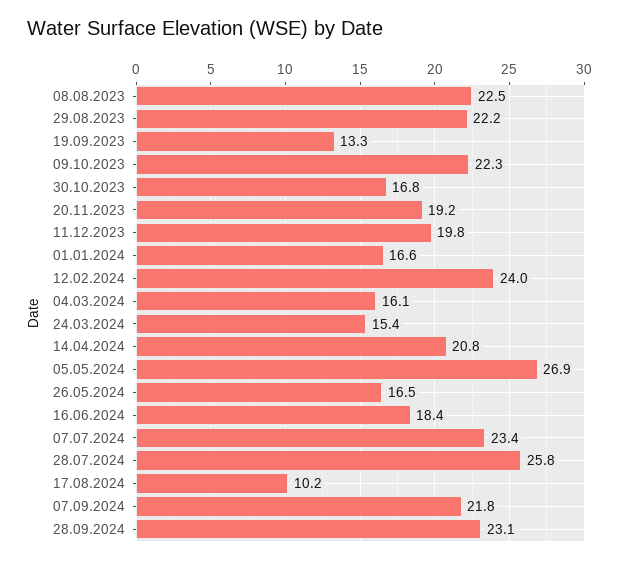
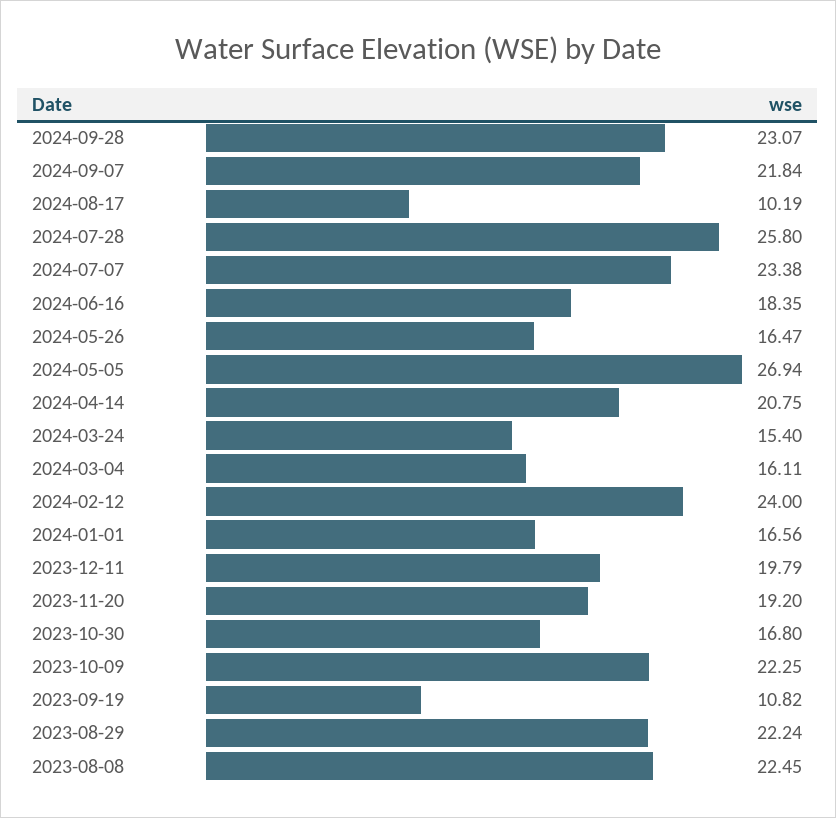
  {
    "08.08.2023": 22.45,
    "29.08.2023": 22.24,
-   "19.09.2023": 13.3,
+   "19.09.2023": 10.82,
    "09.10.2023": 22.25,
    "30.10.2023": 16.8,
    "20.11.2023": 19.2,
    "11.12.2023": 19.79,
    "01.01.2024": 16.56,
    "12.02.2024": 24,
    "04.03.2024": 16.11,
    "24.03.2024": 15.4,
    "14.04.2024": 20.75,
    "05.05.2024": 26.94,
    "26.05.2024": 16.47,
    "16.06.2024": 18.35,
    "07.07.2024": 23.38,
    "28.07.2024": 25.8,
    "17.08.2024": 10.19,
    "07.09.2024": 21.84,
    "28.09.2024": 23.07
  }

